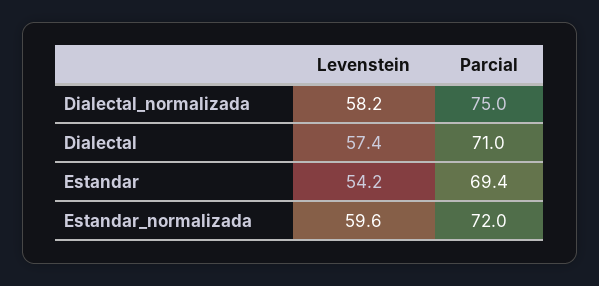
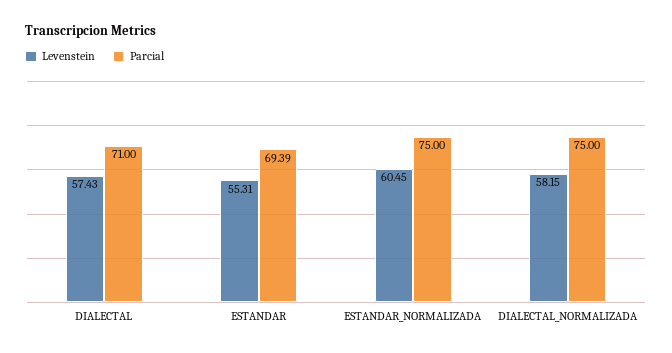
  {
    "Levenstein": {
      "Dialectal_normalizada": 58.15,
      "Dialectal": 57.43,
-     "Estandar": 54.2,
+     "Estandar": 55.31,
-     "Estandar_normalizada": 59.6
+     "Estandar_normalizada": 60.45
    },
    "Parcial": {
      "Dialectal_normalizada": 75,
      "Dialectal": 71,
      "Estandar": 69.39,
-     "Estandar_normalizada": 72
+     "Estandar_normalizada": 75
    }
  }

